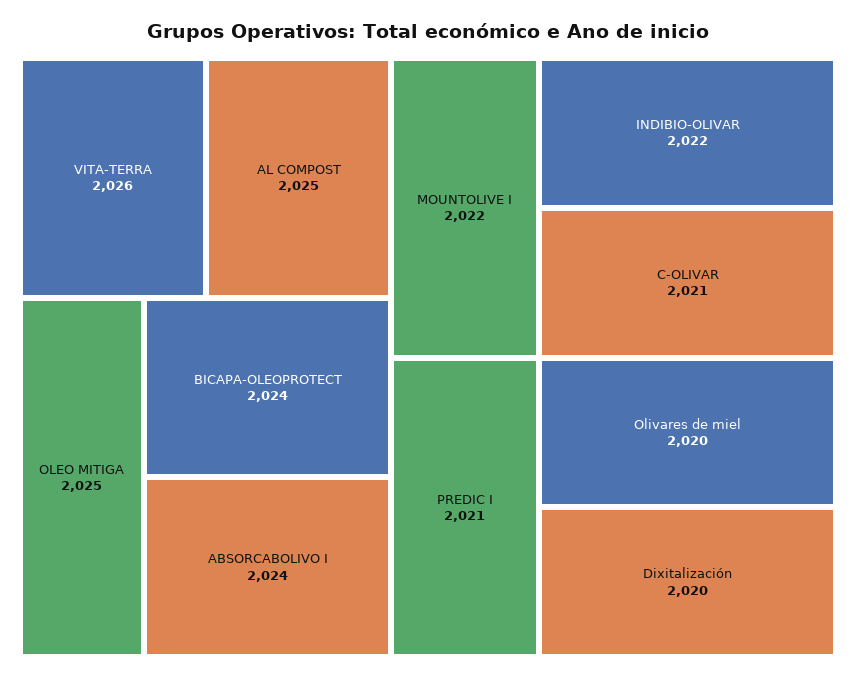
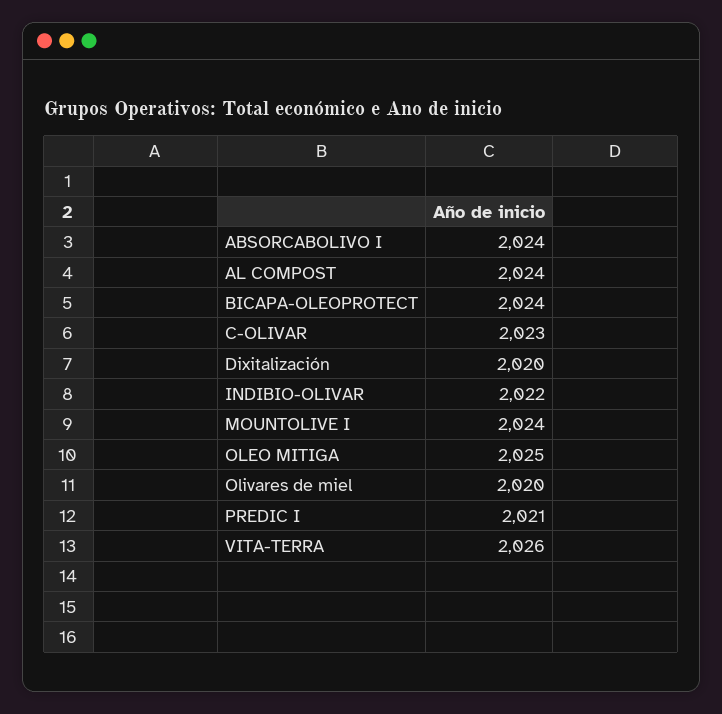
  {
    "VITA-TERRA": 2026,
-   "AL COMPOST": 2025,
+   "AL COMPOST": 2024,
    "OLEO MITIGA": 2025,
    "BICAPA-OLEOPROTECT": 2024,
    "ABSORCABOLIVO I": 2024,
-   "MOUNTOLIVE I": 2022,
+   "MOUNTOLIVE I": 2024,
    "INDIBIO-OLIVAR": 2022,
-   "C-OLIVAR": 2021,
+   "C-OLIVAR": 2023,
    "PREDIC I": 2021,
    "Olivares de miel": 2020,
    "Dixitalización": 2020
  }

